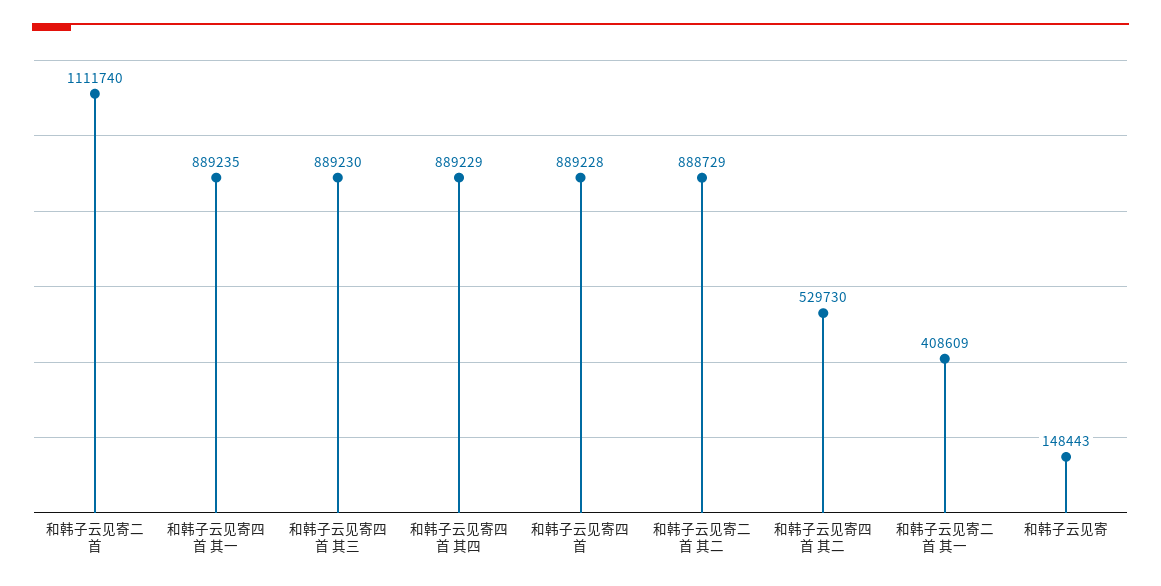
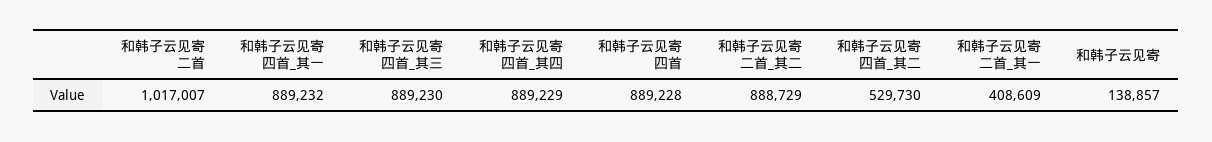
  {
-   "和韩子云见寄二首": 1111740,
+   "和韩子云见寄二首": 1017007,
-   "和韩子云见寄四首 其一": 889235,
+   "和韩子云见寄四首 其一": 889232,
    "和韩子云见寄四首 其三": 889230,
    "和韩子云见寄四首 其四": 889229,
    "和韩子云见寄四首": 889228,
    "和韩子云见寄二首 其二": 888729,
    "和韩子云见寄四首 其二": 529730,
    "和韩子云见寄二首 其一": 408609,
-   "和韩子云见寄": 148443
+   "和韩子云见寄": 138857
  }

